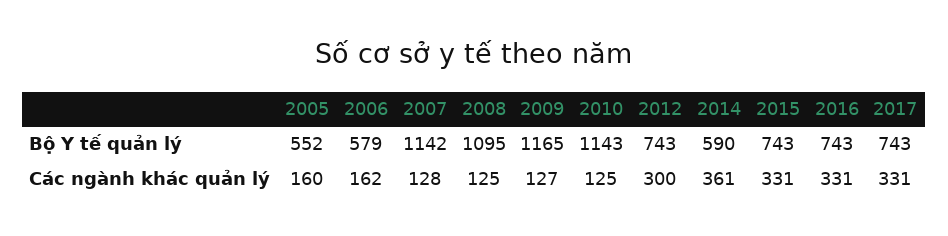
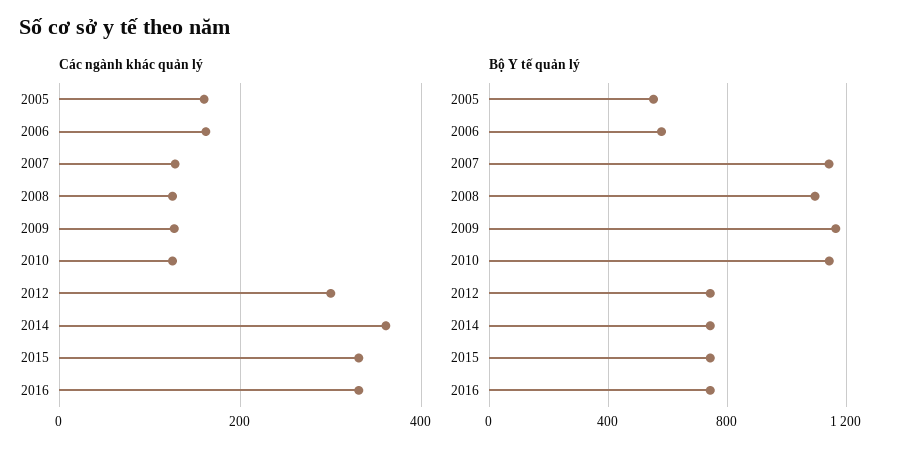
  {
    "Bộ Y tế quản lý": {
      "2005": 552,
      "2006": 579,
      "2007": 1142,
      "2008": 1095,
      "2009": 1165,
      "2010": 1143,
      "2012": 743,
-     "2014": 590,
+     "2014": 750,
      "2015": 743,
-     "2016": 743,
+     "2016": 743
-     "2017": 743
    },
    "Các ngành khác quản lý": {
      "2005": 160,
      "2006": 162,
      "2007": 128,
      "2008": 125,
      "2009": 127,
      "2010": 125,
      "2012": 300,
      "2014": 361,
      "2015": 331,
-     "2016": 331,
+     "2016": 331
-     "2017": 331
    }
  }

